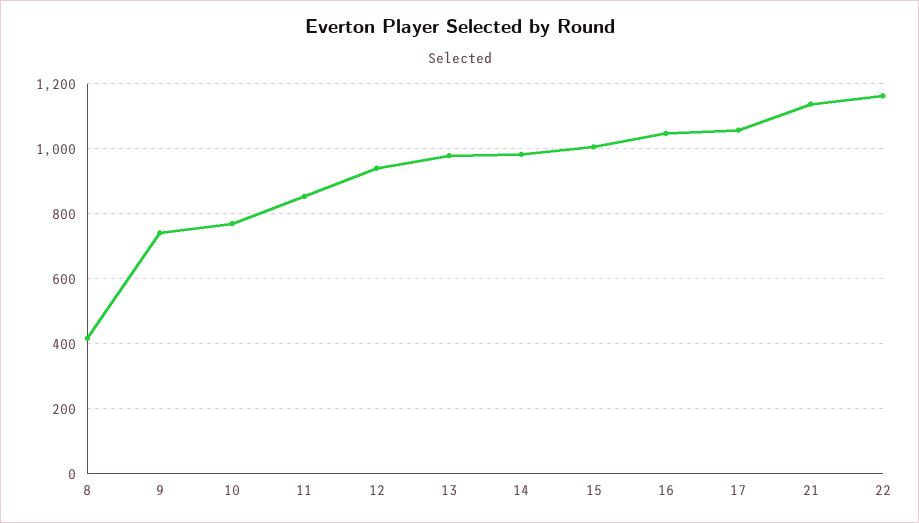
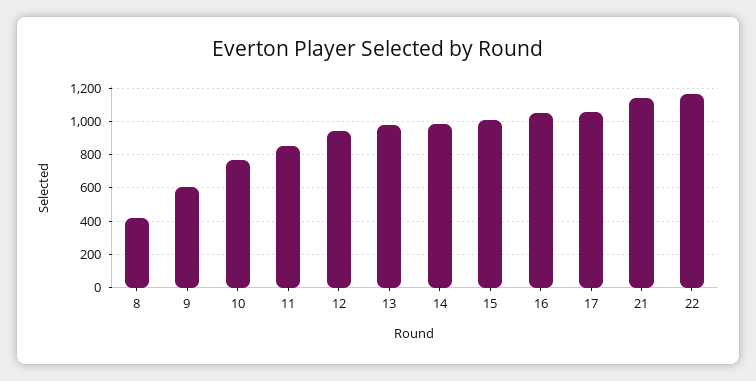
  {
    "8": 420,
-   "9": 740,
+   "9": 600,
    "10": 780,
    "11": 860,
    "12": 940,
    "13": 980,
    "14": 980,
    "15": 1000,
    "16": 1040,
    "17": 1060,
    "21": 1140,
    "22": 1160
  }

